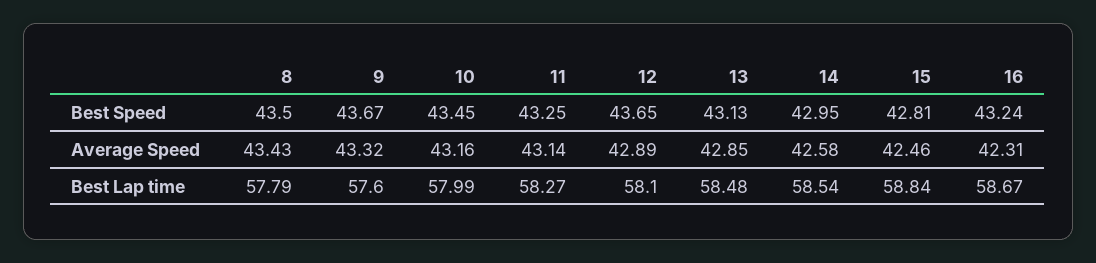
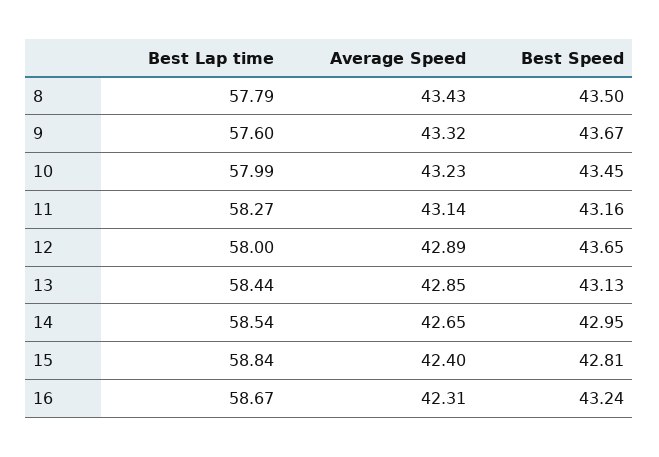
  {
    "8": {
      "Best Speed": 43.5,
      "Average Speed": 43.43,
      "Best Lap time": 57.79
    },
    "9": {
      "Best Speed": 43.67,
      "Average Speed": 43.32,
      "Best Lap time": 57.6
    },
    "10": {
      "Best Speed": 43.45,
-     "Average Speed": 43.16,
+     "Average Speed": 43.23,
      "Best Lap time": 57.99
    },
    "11": {
-     "Best Speed": 43.25,
+     "Best Speed": 43.16,
      "Average Speed": 43.14,
      "Best Lap time": 58.27
    },
    "12": {
      "Best Speed": 43.65,
      "Average Speed": 42.89,
-     "Best Lap time": 58.1
+     "Best Lap time": 58
    },
    "13": {
      "Best Speed": 43.13,
      "Average Speed": 42.85,
-     "Best Lap time": 58.48
+     "Best Lap time": 58.44
    },
    "14": {
      "Best Speed": 42.95,
-     "Average Speed": 42.58,
+     "Average Speed": 42.65,
      "Best Lap time": 58.54
    },
    "15": {
      "Best Speed": 42.81,
-     "Average Speed": 42.46,
+     "Average Speed": 42.4,
      "Best Lap time": 58.84
    },
    "16": {
      "Best Speed": 43.24,
      "Average Speed": 42.31,
      "Best Lap time": 58.67
    }
  }

